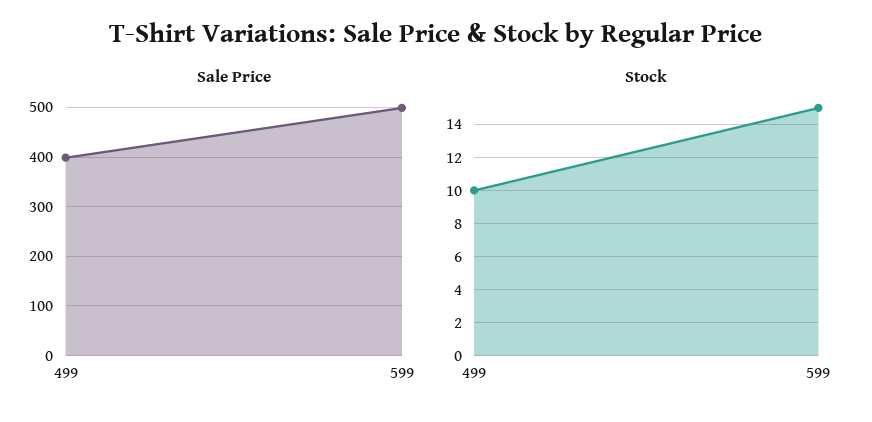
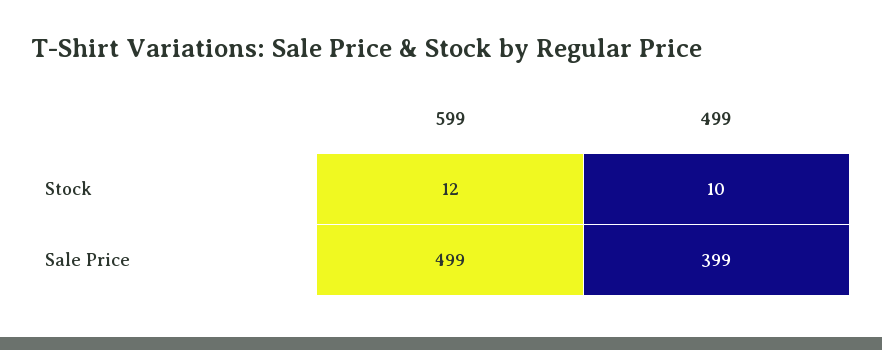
  {
    "Sale Price": {
      "499": 399,
      "599": 499
    },
    "Stock": {
      "499": 10,
-     "599": 15
+     "599": 12
    }
  }

